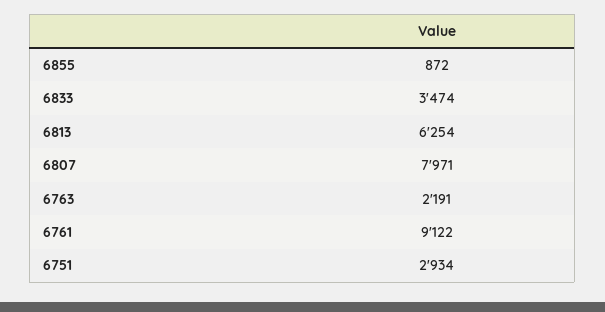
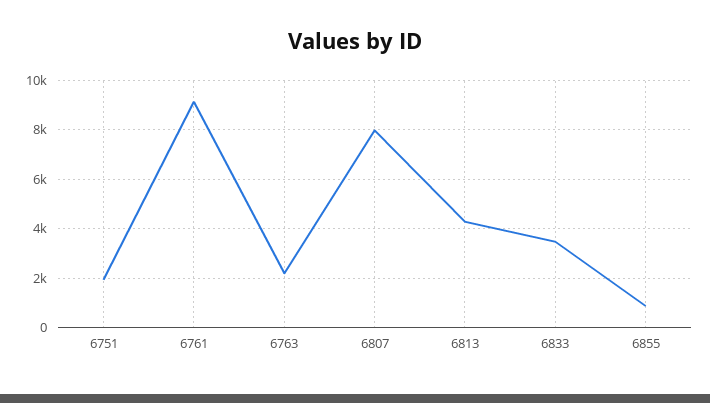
  {
    "6855": 872,
    "6833": 3474,
-   "6813": 6254,
+   "6813": 4250,
    "6807": 7971,
    "6763": 2191,
    "6761": 9122,
-   "6751": 2934
+   "6751": 2000
  }

